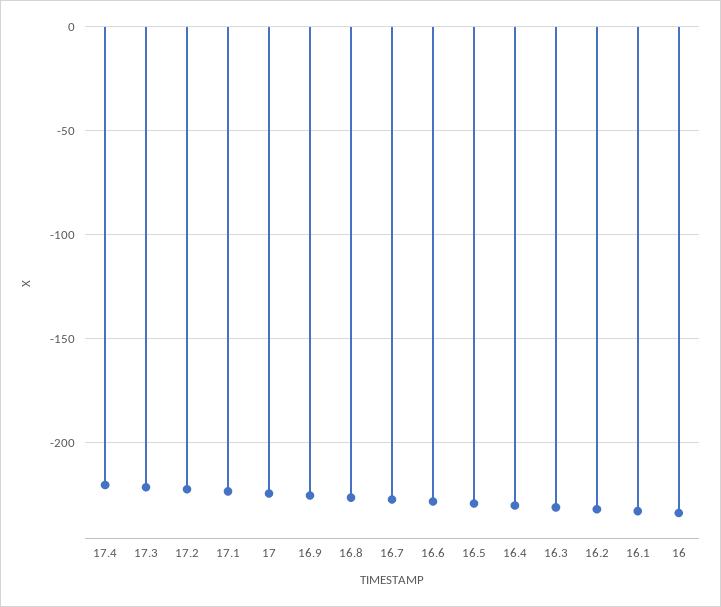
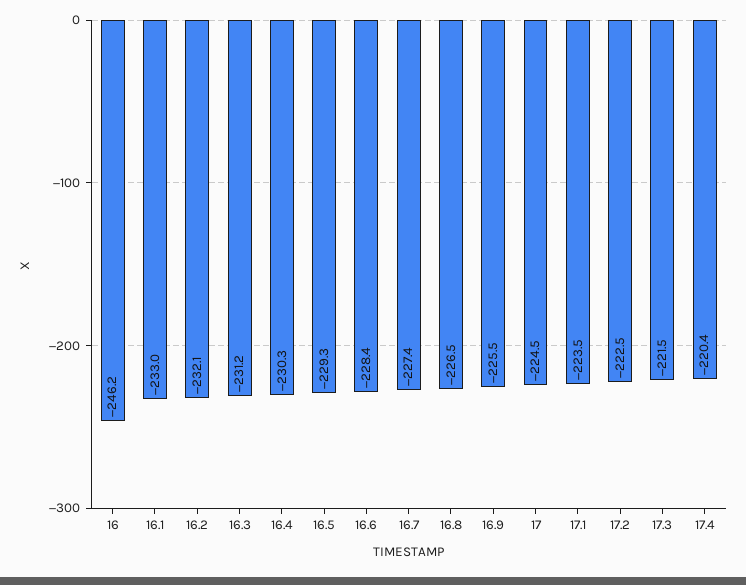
  {
    "17.4": -220.4,
    "17.3": -221.5,
    "17.2": -222.5,
    "17.1": -223.5,
    "17": -224.5,
    "16.9": -225.5,
    "16.8": -226.5,
    "16.7": -227.4,
    "16.6": -228.4,
    "16.5": -229.3,
    "16.4": -230.3,
    "16.3": -231.2,
    "16.2": -232.1,
    "16.1": -233,
-   "16": -235
+   "16": -246.2
  }

